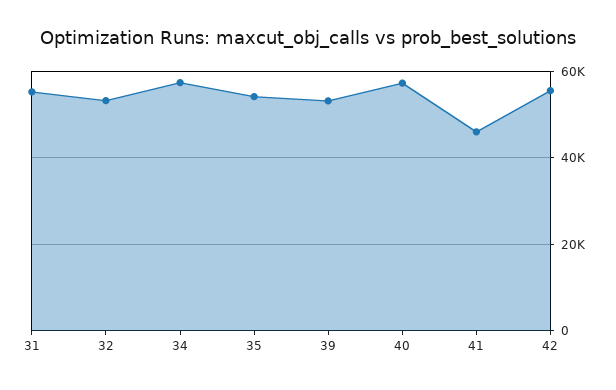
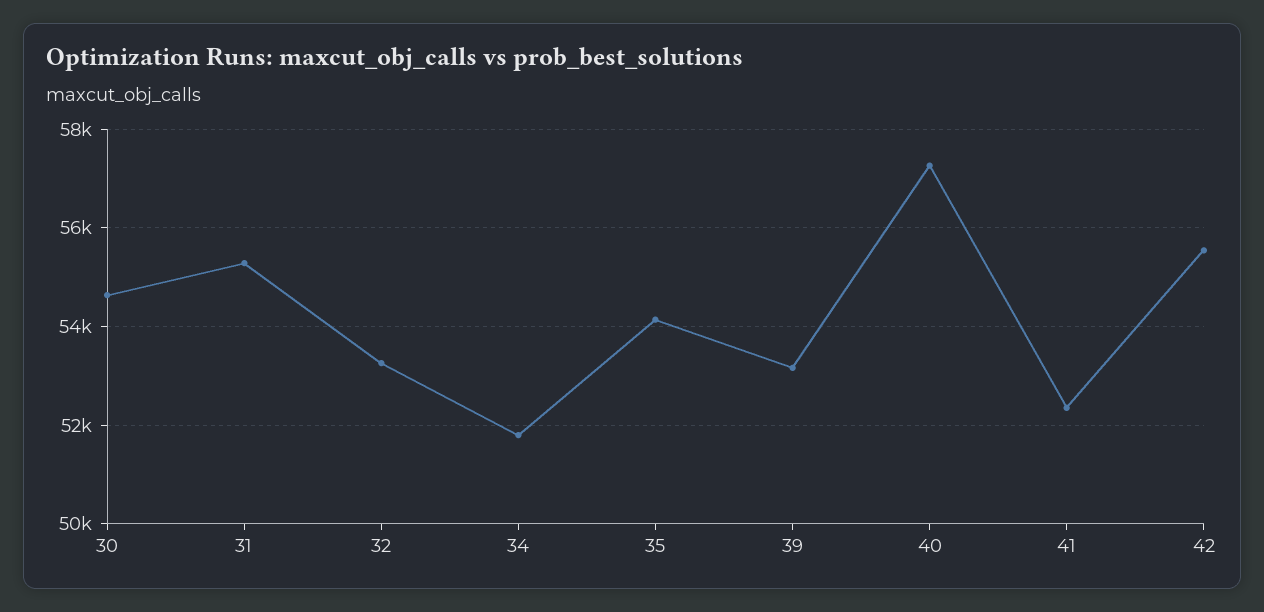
  {
    "31": 55200,
    "32": 53200,
-   "34": 58000,
+   "34": 51800,
    "35": 54200,
    "39": 53200,
    "40": 57200,
-   "41": 46000,
+   "41": 52400,
-   "42": 55600
+   "42": 55600,
+   "30": 54600
  }

